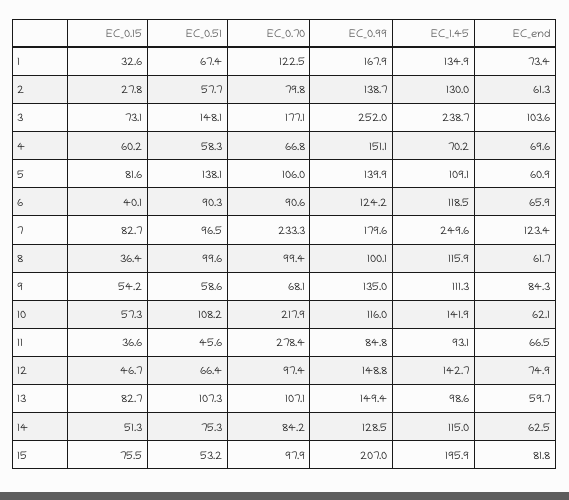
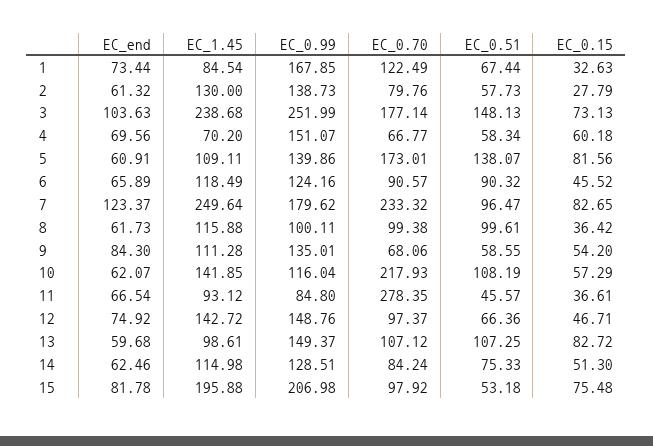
  {
    "EC_0.15": {
      "1": 32.63,
      "2": 27.79,
      "3": 73.13,
      "4": 60.18,
      "5": 81.56,
-     "6": 40.1,
+     "6": 45.52,
      "7": 82.65,
      "8": 36.42,
      "9": 54.2,
      "10": 57.29,
      "11": 36.61,
      "12": 46.71,
      "13": 82.72,
      "14": 51.3,
      "15": 75.48
    },
    "EC_0.51": {
      "1": 67.44,
      "2": 57.73,
      "3": 148.13,
      "4": 58.34,
      "5": 138.07,
      "6": 90.32,
      "7": 96.47,
      "8": 99.61,
      "9": 58.55,
      "10": 108.19,
      "11": 45.57,
      "12": 66.36,
      "13": 107.25,
      "14": 75.33,
      "15": 53.18
    },
    "EC_0.70": {
      "1": 122.49,
      "2": 79.76,
      "3": 177.14,
      "4": 66.77,
-     "5": 106,
+     "5": 173.01,
      "6": 90.57,
      "7": 233.32,
      "8": 99.38,
      "9": 68.06,
      "10": 217.93,
      "11": 278.35,
      "12": 97.37,
      "13": 107.12,
      "14": 84.24,
      "15": 97.92
    },
    "EC_0.99": {
      "1": 167.85,
      "2": 138.73,
      "3": 251.99,
      "4": 151.07,
      "5": 139.86,
      "6": 124.16,
      "7": 179.62,
      "8": 100.11,
      "9": 135.01,
      "10": 116.04,
      "11": 84.8,
      "12": 148.76,
      "13": 149.37,
      "14": 128.51,
      "15": 206.98
    },
    "EC_1.45": {
-     "1": 134.9,
+     "1": 84.54,
      "2": 130,
      "3": 238.68,
      "4": 70.2,
      "5": 109.11,
      "6": 118.49,
      "7": 249.64,
      "8": 115.88,
      "9": 111.28,
      "10": 141.85,
      "11": 93.12,
      "12": 142.72,
      "13": 98.61,
      "14": 114.98,
      "15": 195.88
    },
    "EC_end": {
      "1": 73.44,
      "2": 61.32,
      "3": 103.63,
      "4": 69.56,
      "5": 60.91,
      "6": 65.89,
      "7": 123.37,
      "8": 61.73,
      "9": 84.3,
      "10": 62.07,
      "11": 66.54,
      "12": 74.92,
      "13": 59.68,
      "14": 62.46,
      "15": 81.78
    }
  }

